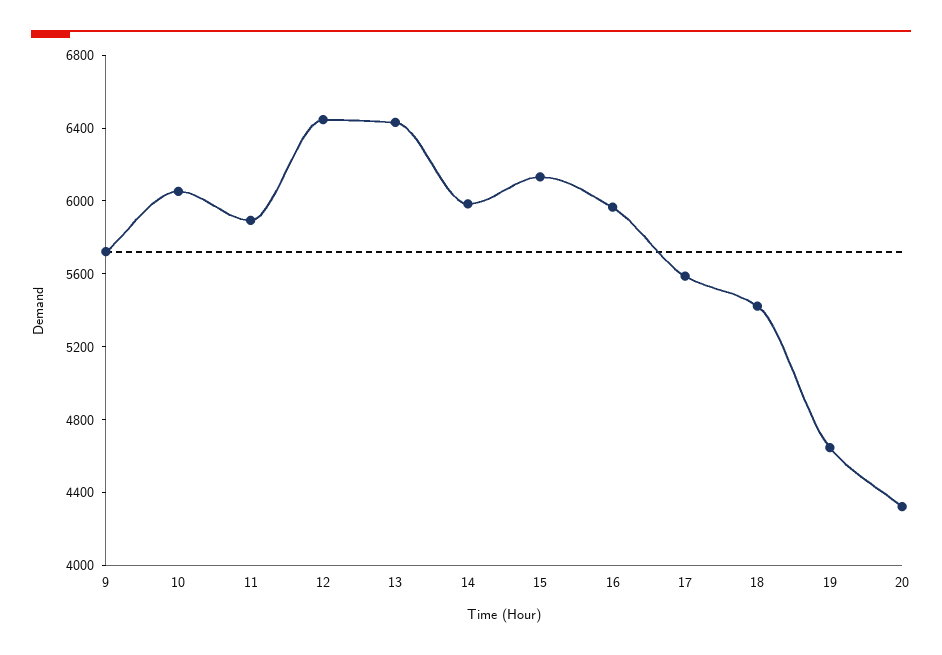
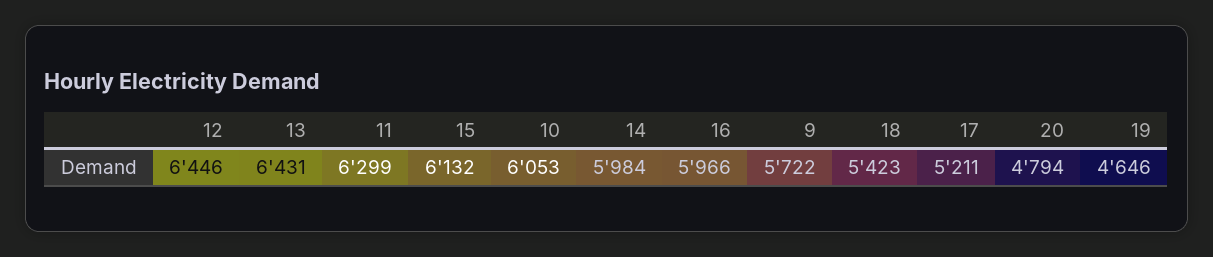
  {
    "9": 5722,
    "10": 6053,
-   "11": 5900,
+   "11": 6299,
    "12": 6446,
    "13": 6431,
    "14": 5984,
    "15": 6132,
    "16": 5966,
-   "17": 5600,
+   "17": 5211,
    "18": 5423,
    "19": 4646,
-   "20": 4300
+   "20": 4794
  }

